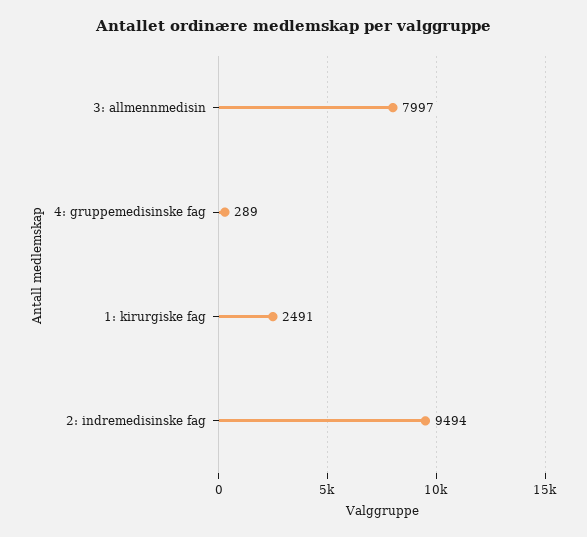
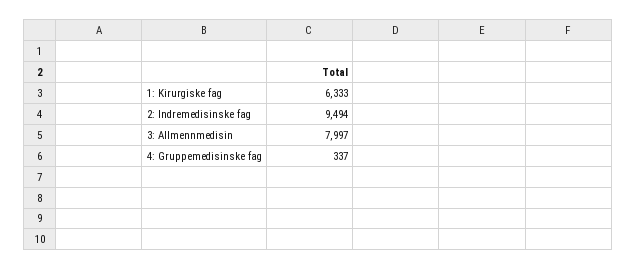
  {
    "3: allmennmedisin": 7997,
-   "4: gruppemedisinske fag": 289,
+   "4: gruppemedisinske fag": 337,
-   "1: kirurgiske fag": 2491,
+   "1: kirurgiske fag": 6333,
    "2: indremedisinske fag": 9494
  }

